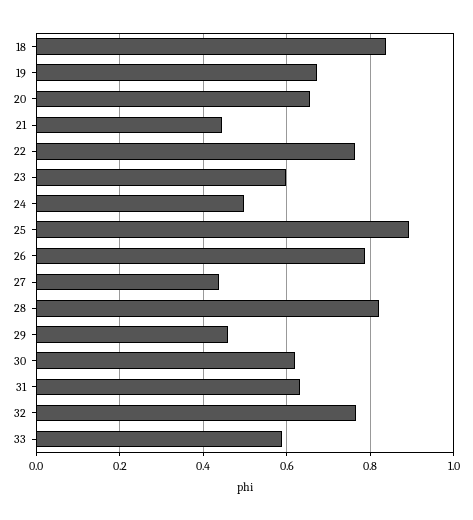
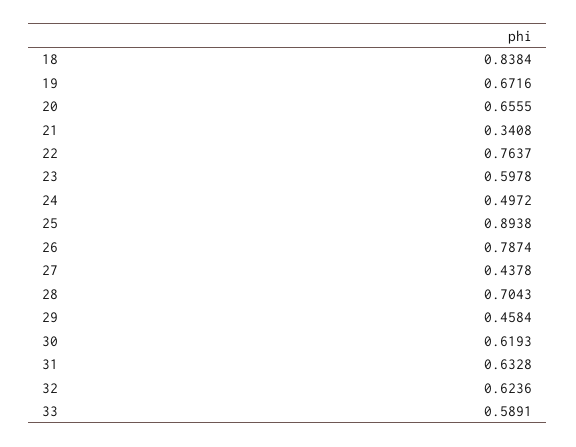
  {
    "18": 0.8384,
    "19": 0.6716,
    "20": 0.6555,
-   "21": 0.44,
+   "21": 0.3408,
    "22": 0.7637,
    "23": 0.5978,
    "24": 0.4972,
    "25": 0.8938,
    "26": 0.7874,
    "27": 0.4378,
-   "28": 0.82,
+   "28": 0.7043,
    "29": 0.4584,
    "30": 0.6193,
    "31": 0.6328,
-   "32": 0.76,
+   "32": 0.6236,
    "33": 0.5891
  }

